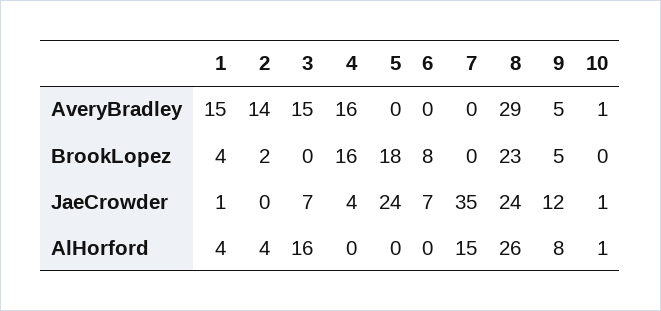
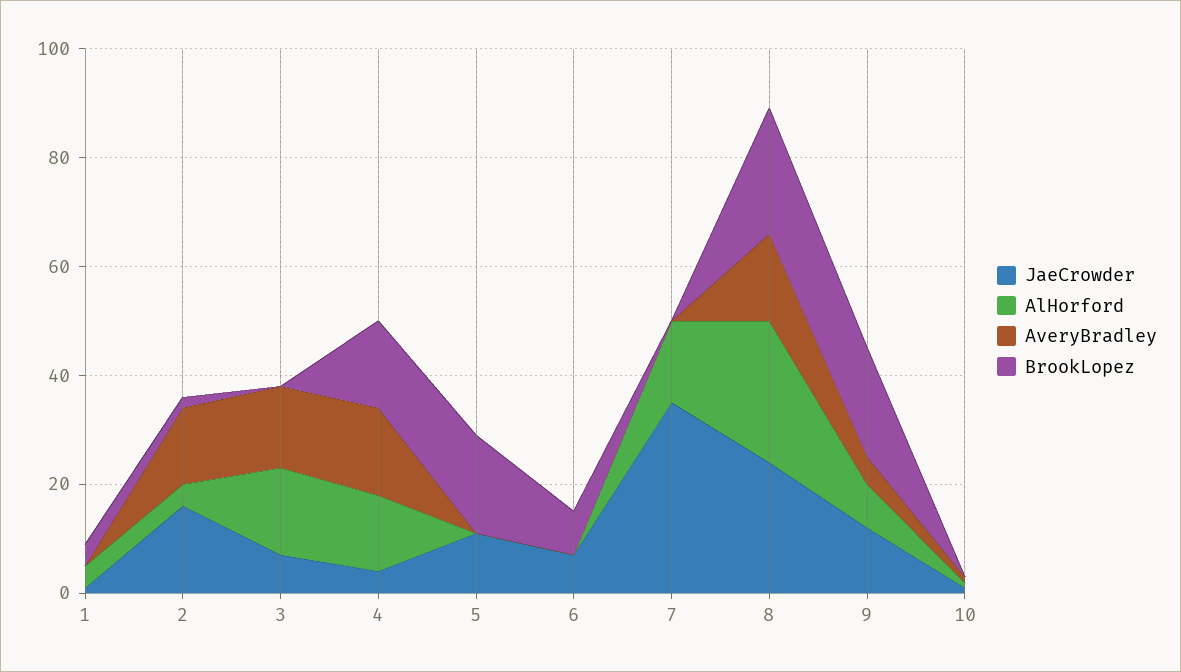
  {
    "AveryBradley": {
-     "1": 15,
+     "1": 0,
      "2": 14,
      "3": 15,
      "4": 16,
      "5": 0,
      "6": 0,
      "7": 0,
-     "8": 29,
+     "8": 15,
      "9": 5,
      "10": 1
    },
    "BrookLopez": {
      "1": 4,
      "2": 2,
      "3": 0,
      "4": 16,
      "5": 18,
      "6": 8,
      "7": 0,
      "8": 23,
-     "9": 5,
+     "9": 20,
      "10": 0
    },
    "JaeCrowder": {
      "1": 1,
-     "2": 0,
+     "2": 15,
      "3": 7,
      "4": 4,
-     "5": 24,
+     "5": 10,
      "6": 7,
      "7": 35,
      "8": 24,
      "9": 12,
      "10": 1
    },
    "AlHorford": {
      "1": 4,
      "2": 4,
      "3": 16,
-     "4": 0,
+     "4": 15,
      "5": 0,
      "6": 0,
      "7": 15,
      "8": 26,
      "9": 8,
      "10": 1
    }
  }

